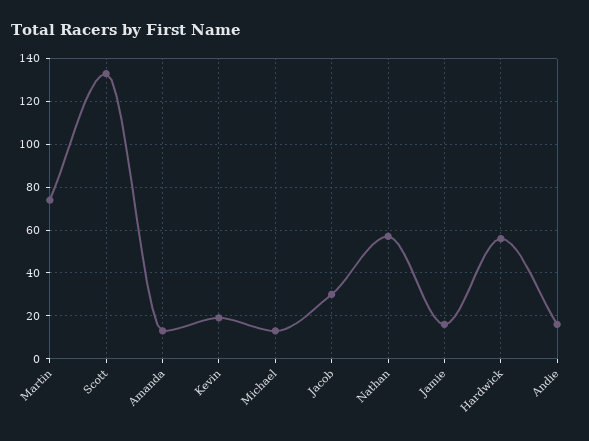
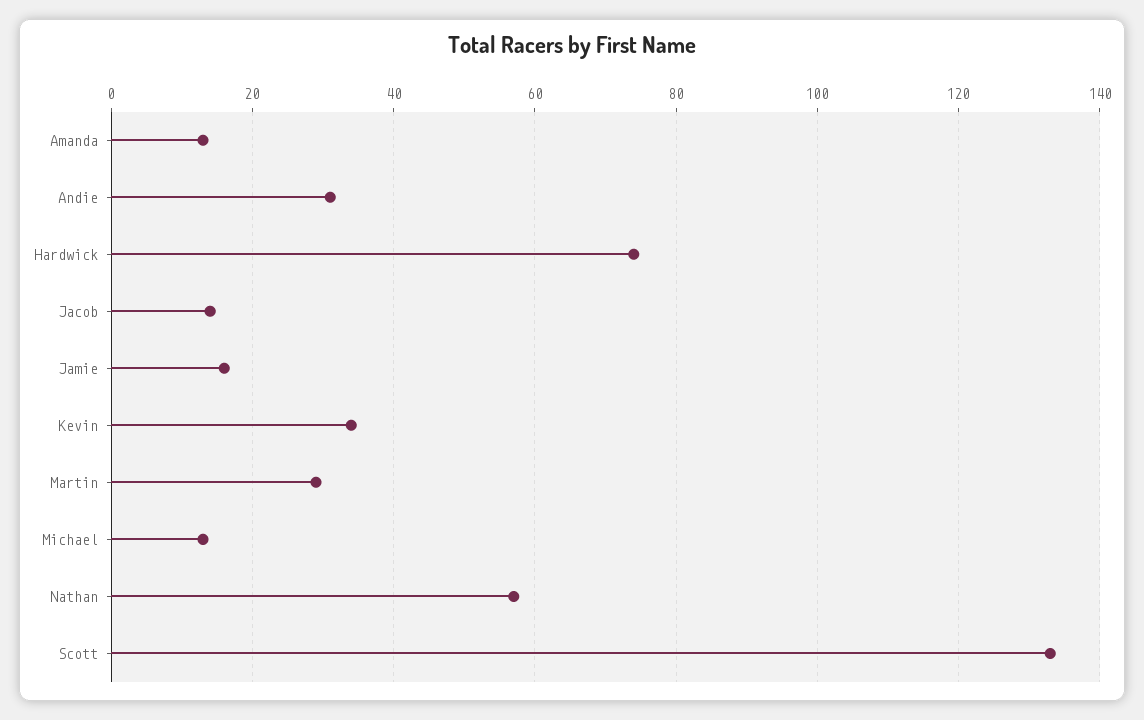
  {
-   "Martin": 75,
+   "Martin": 30,
    "Scott": 135,
    "Amanda": 15,
-   "Kevin": 20,
+   "Kevin": 35,
    "Michael": 15,
-   "Jacob": 30,
+   "Jacob": 15,
    "Nathan": 55,
    "Jamie": 15,
-   "Hardwick": 55,
+   "Hardwick": 75,
-   "Andie": 15
+   "Andie": 30
  }

